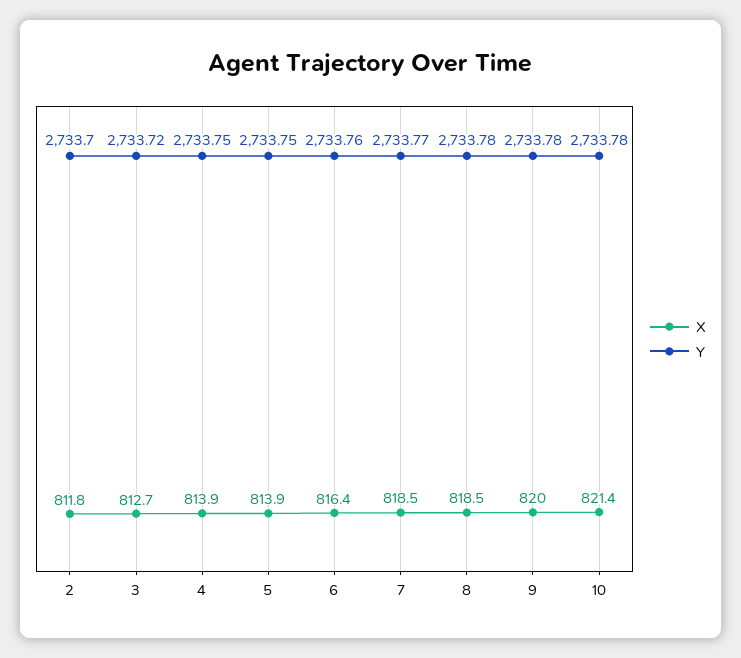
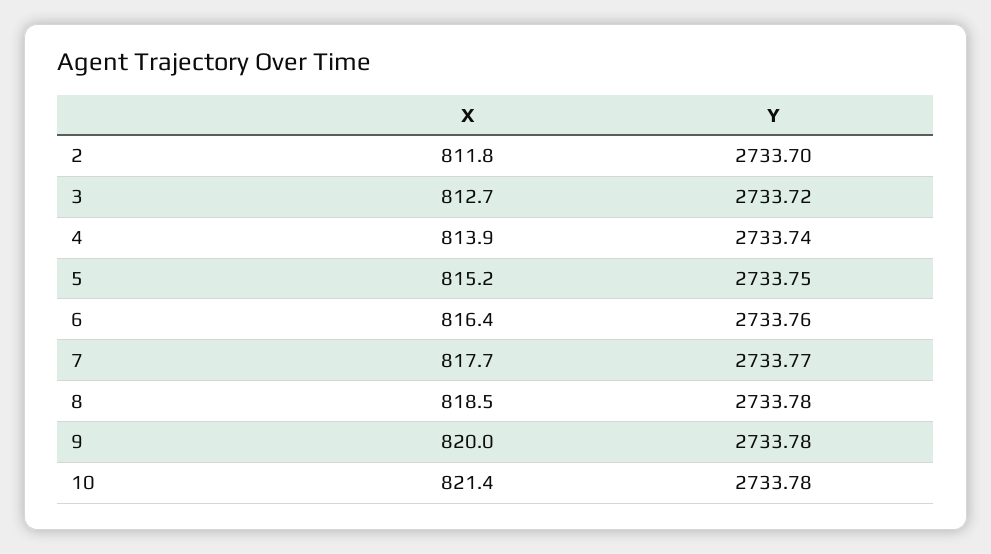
  {
    "X": {
      "2": 811.8,
      "3": 812.7,
      "4": 813.9,
-     "5": 813.9,
+     "5": 815.2,
      "6": 816.4,
-     "7": 818.5,
+     "7": 817.7,
      "8": 818.5,
      "9": 820,
      "10": 821.4
    },
    "Y": {
      "2": 2733.7,
      "3": 2733.72,
-     "4": 2733.75,
+     "4": 2733.74,
      "5": 2733.75,
      "6": 2733.76,
      "7": 2733.77,
      "8": 2733.78,
      "9": 2733.78,
      "10": 2733.78
    }
  }

